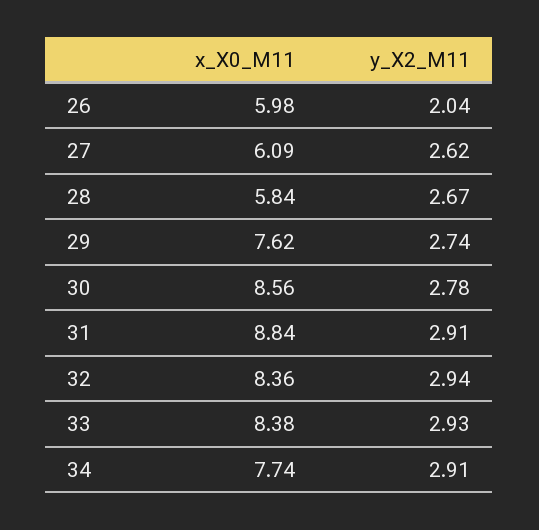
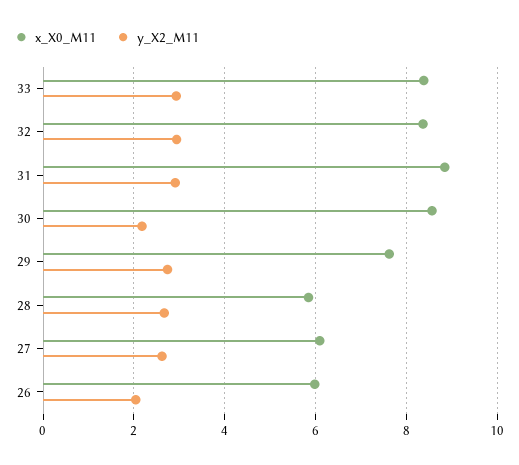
  {
    "x_X0_M11": {
      "26": 5.98,
      "27": 6.09,
      "28": 5.84,
      "29": 7.62,
      "30": 8.56,
      "31": 8.84,
      "32": 8.36,
-     "33": 8.38,
+     "33": 8.38
-     "34": 7.74
    },
    "y_X2_M11": {
      "26": 2.04,
      "27": 2.62,
      "28": 2.67,
      "29": 2.74,
-     "30": 2.78,
+     "30": 2.2,
      "31": 2.91,
      "32": 2.94,
-     "33": 2.93,
+     "33": 2.93
-     "34": 2.91
    }
  }

